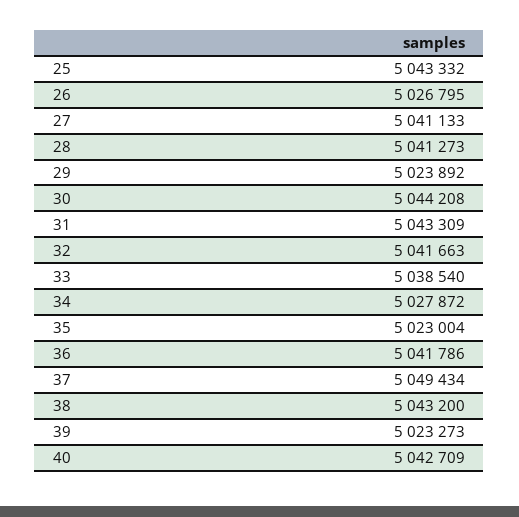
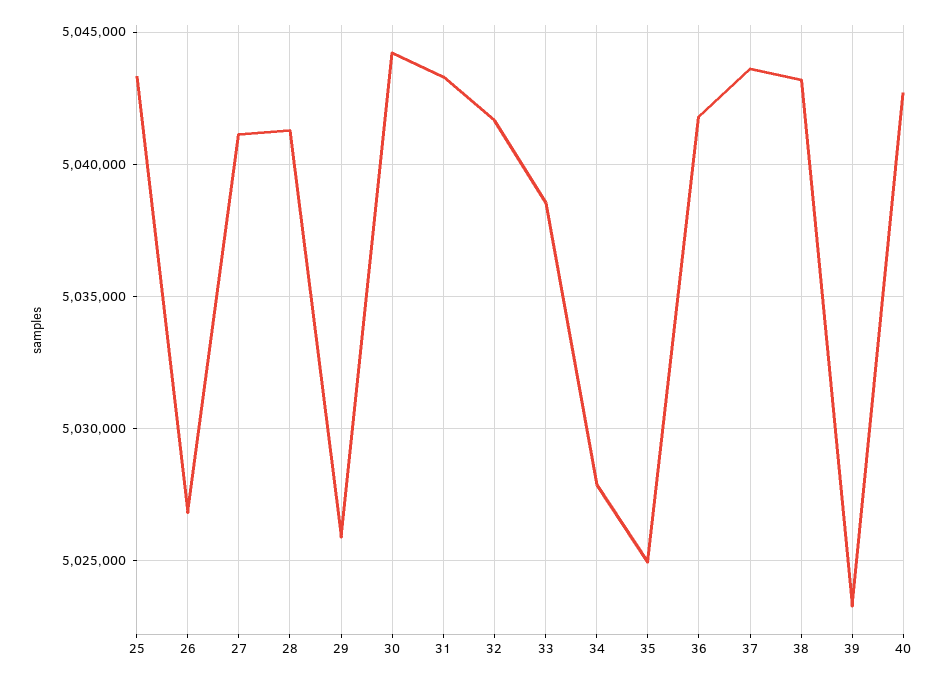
  {
    "25": 5043332,
    "26": 5026795,
    "27": 5041133,
    "28": 5041273,
-   "29": 5023892,
+   "29": 5026000,
    "30": 5044208,
    "31": 5043309,
    "32": 5041663,
    "33": 5038540,
    "34": 5027872,
-   "35": 5023004,
+   "35": 5025000,
    "36": 5041786,
-   "37": 5049434,
+   "37": 5043500,
    "38": 5043200,
    "39": 5023273,
    "40": 5042709
  }

